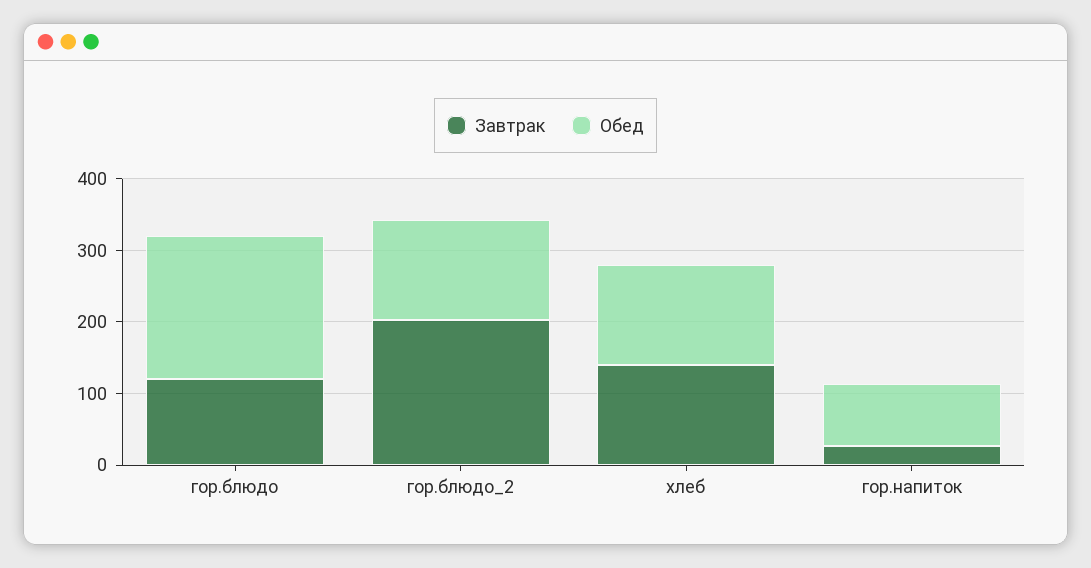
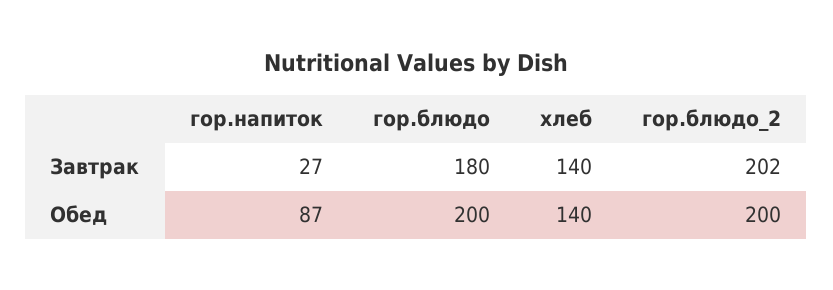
  {
    "Завтрак": {
-     "гор.блюдо": 120,
+     "гор.блюдо": 180,
      "гор.блюдо_2": 202,
      "хлеб": 140,
      "гор.напиток": 27
    },
    "Обед": {
      "гор.блюдо": 200,
-     "гор.блюдо_2": 140,
+     "гор.блюдо_2": 200,
      "хлеб": 140,
      "гор.напиток": 87
    }
  }

